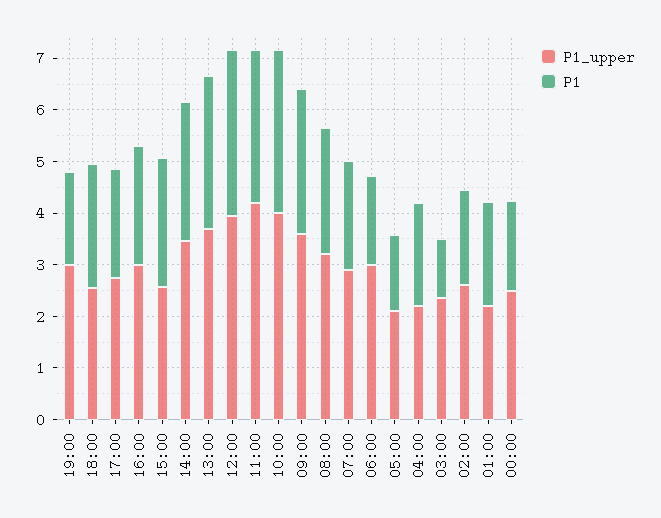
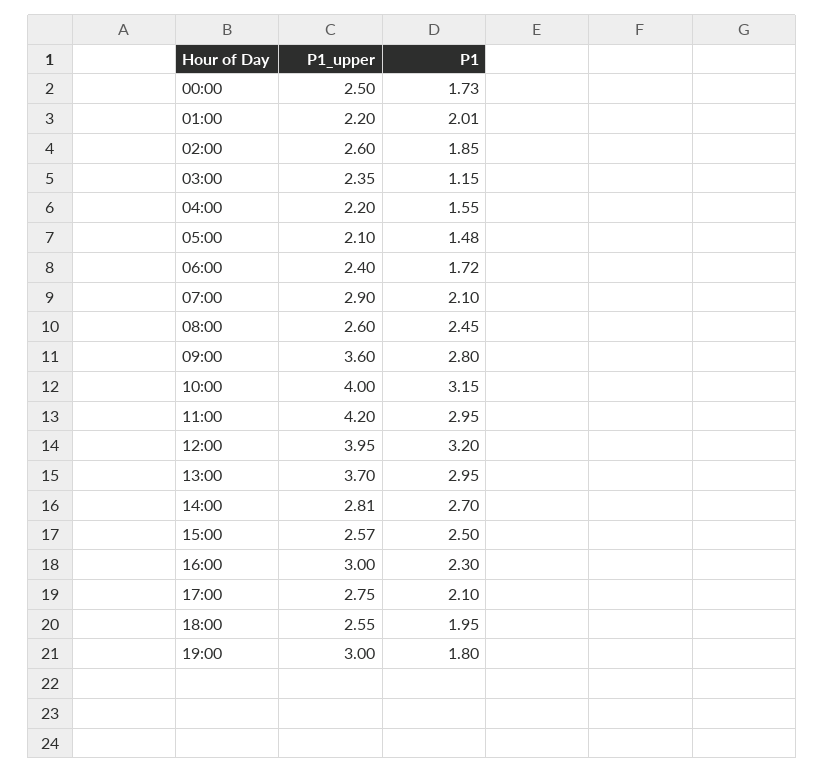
  {
    "P1_upper": {
      "19:00": 3,
      "18:00": 2.55,
      "17:00": 2.75,
      "16:00": 3,
      "15:00": 2.57,
-     "14:00": 3.4,
+     "14:00": 2.81,
      "13:00": 3.7,
      "12:00": 3.95,
      "11:00": 4.2,
      "10:00": 4,
      "09:00": 3.6,
-     "08:00": 3.2,
+     "08:00": 2.6,
      "07:00": 2.9,
-     "06:00": 3,
+     "06:00": 2.4,
      "05:00": 2.1,
      "04:00": 2.2,
      "03:00": 2.35,
      "02:00": 2.6,
      "01:00": 2.2,
      "00:00": 2.5
    },
    "P1": {
      "19:00": 1.8,
-     "18:00": 2.4,
+     "18:00": 1.95,
      "17:00": 2.1,
      "16:00": 2.3,
      "15:00": 2.5,
      "14:00": 2.7,
      "13:00": 2.95,
      "12:00": 3.2,
      "11:00": 2.95,
      "10:00": 3.15,
      "09:00": 2.8,
      "08:00": 2.45,
      "07:00": 2.1,
      "06:00": 1.72,
      "05:00": 1.48,
-     "04:00": 2,
+     "04:00": 1.55,
      "03:00": 1.15,
      "02:00": 1.85,
      "01:00": 2.01,
      "00:00": 1.73
    }
  }

